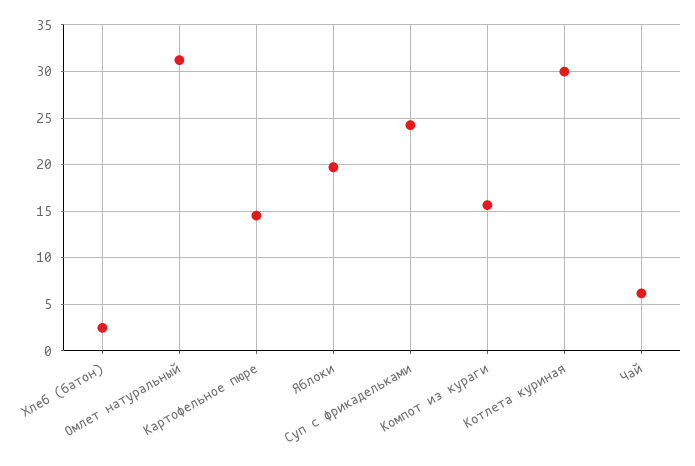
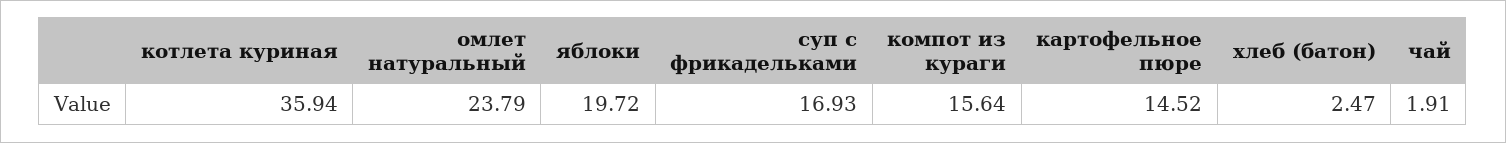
  {
    "Хлеб (батон)": 2.47,
-   "Омлет натуральный": 31,
+   "Омлет натуральный": 23.79,
    "Картофельное пюре": 14.52,
    "Яблоки": 19.72,
-   "Суп с фрикадельками": 24,
+   "Суп с фрикадельками": 16.93,
    "Компот из кураги": 15.64,
-   "Котлета куриная": 30,
+   "Котлета куриная": 35.94,
-   "Чай": 6
+   "Чай": 1.91
  }

